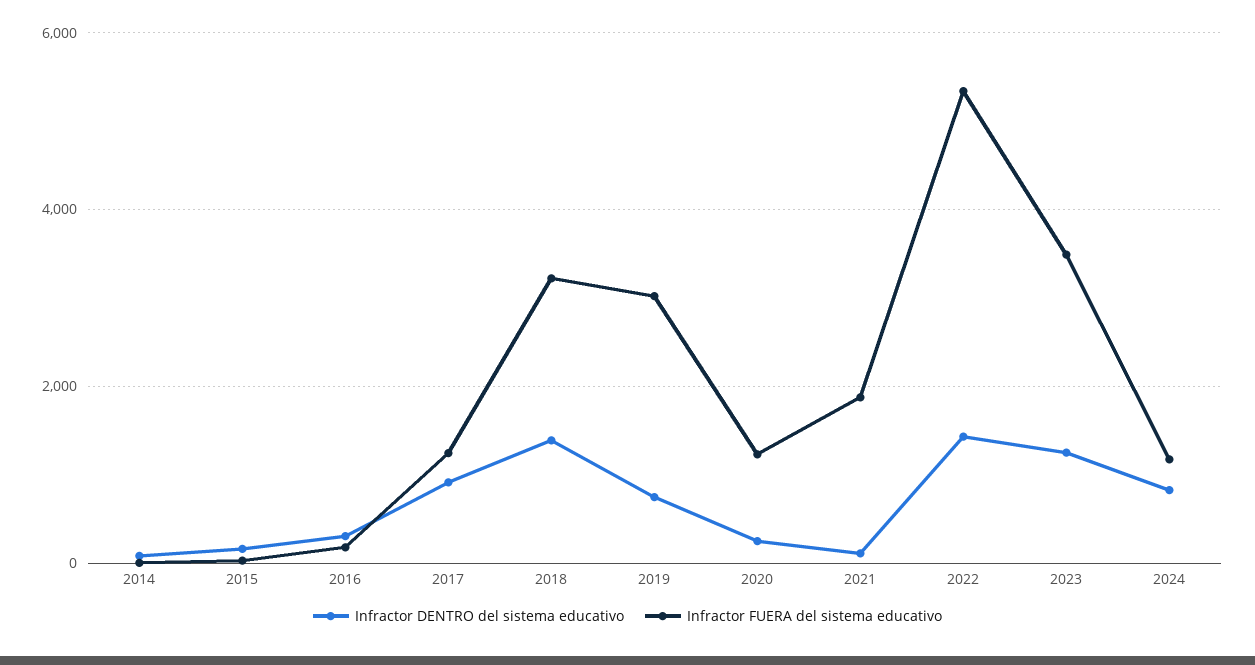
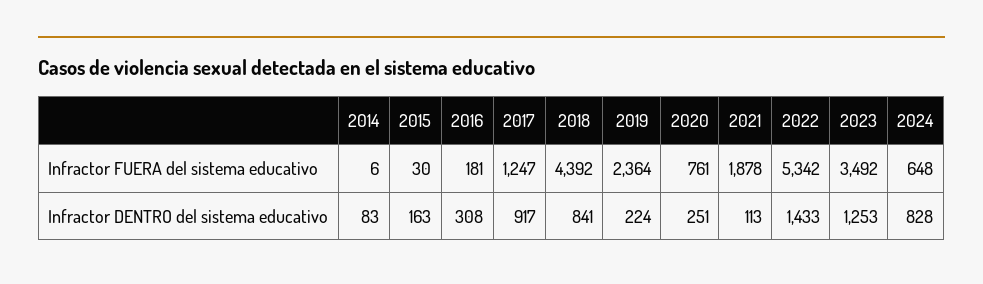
  {
    "Infractor DENTRO del sistema educativo": {
      "2014": 83,
      "2015": 163,
      "2016": 308,
      "2017": 917,
-     "2018": 1400,
+     "2018": 841,
-     "2019": 800,
+     "2019": 224,
      "2020": 251,
      "2021": 113,
      "2022": 1433,
      "2023": 1253,
      "2024": 828
    },
    "Infractor FUERA del sistema educativo": {
      "2014": 6,
      "2015": 30,
      "2016": 181,
      "2017": 1247,
-     "2018": 3200,
+     "2018": 4392,
-     "2019": 3000,
+     "2019": 2364,
-     "2020": 1200,
+     "2020": 761,
      "2021": 1878,
      "2022": 5342,
      "2023": 3492,
-     "2024": 1200
+     "2024": 648
    }
  }

